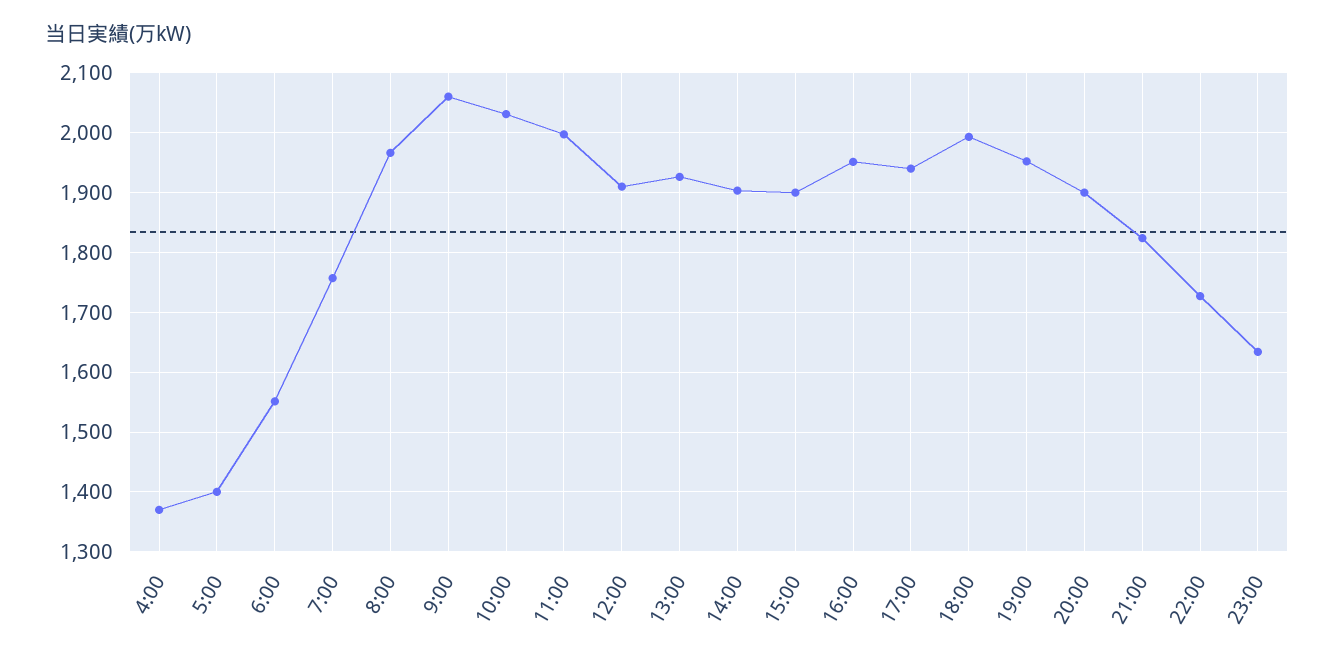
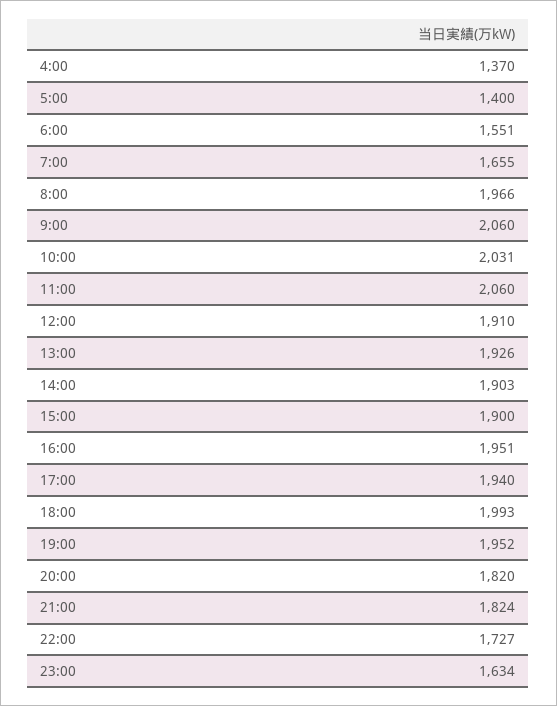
  {
    "4:00": 1370,
    "5:00": 1400,
    "6:00": 1551,
-   "7:00": 1760,
+   "7:00": 1655,
    "8:00": 1966,
    "9:00": 2060,
    "10:00": 2031,
-   "11:00": 2000,
+   "11:00": 2060,
    "12:00": 1910,
    "13:00": 1926,
    "14:00": 1903,
    "15:00": 1900,
    "16:00": 1951,
    "17:00": 1940,
    "18:00": 1993,
    "19:00": 1952,
-   "20:00": 1900,
+   "20:00": 1820,
    "21:00": 1824,
    "22:00": 1727,
    "23:00": 1634
  }

